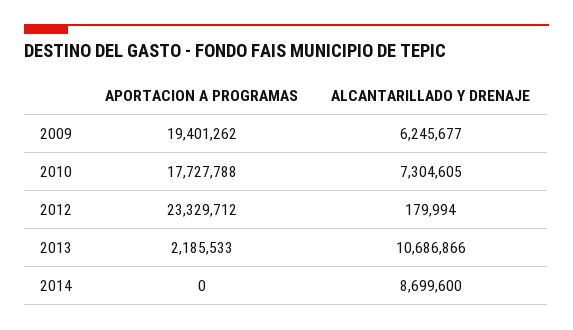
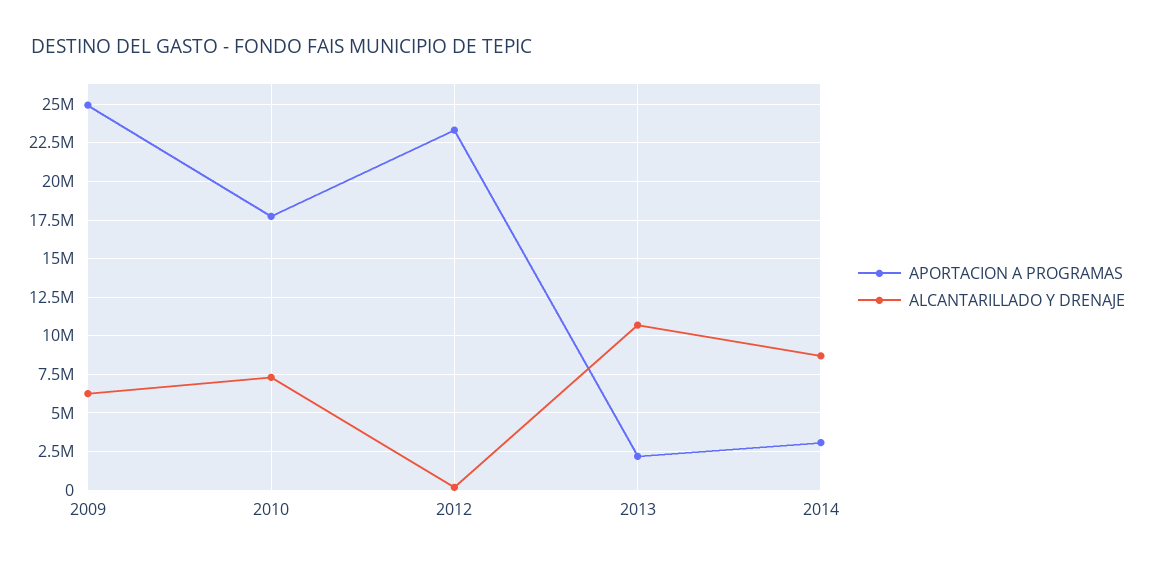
  {
    "APORTACION A PROGRAMAS": {
-     "2009": 19401262,
+     "2009": 25000000,
      "2010": 17727788,
      "2012": 23329712,
      "2013": 2185533,
-     "2014": 0
+     "2014": 3000000
    },
    "ALCANTARILLADO Y DRENAJE": {
      "2009": 6245677,
      "2010": 7304605,
      "2012": 179994,
      "2013": 10686866,
      "2014": 8699600
    }
  }

